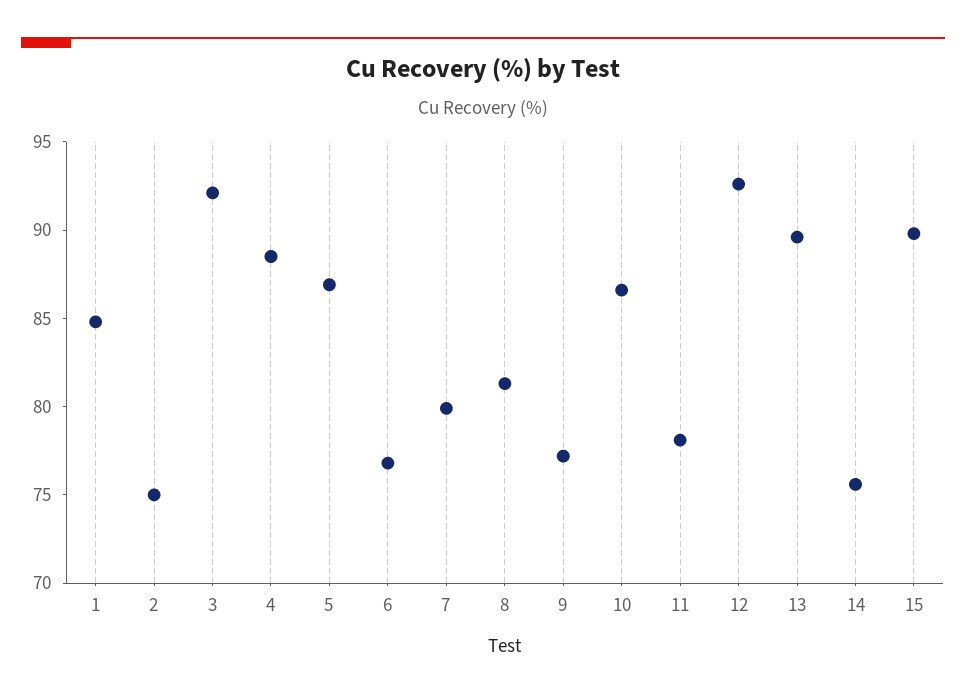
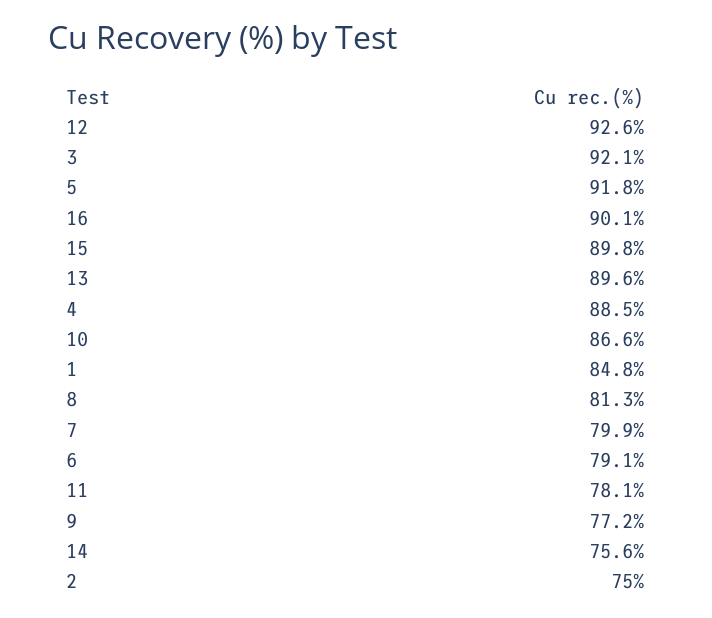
  {
    "1": 84.8,
    "2": 75,
    "3": 92.1,
    "4": 88.5,
-   "5": 87,
+   "5": 91.8,
-   "6": 77,
+   "6": 79.1,
    "7": 79.9,
    "8": 81.3,
    "9": 77.2,
    "10": 86.6,
    "11": 78.1,
    "12": 92.6,
    "13": 89.6,
    "14": 75.6,
-   "15": 89.8
+   "15": 89.8,
+   "16": 90.1
  }

